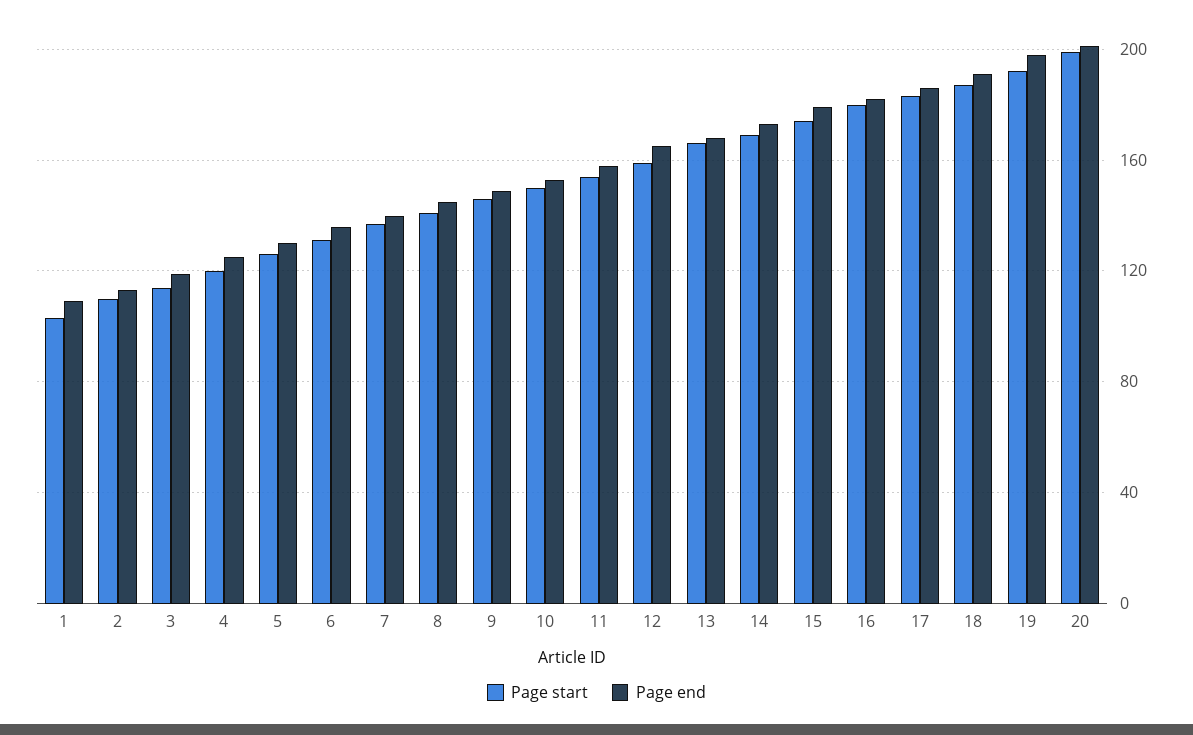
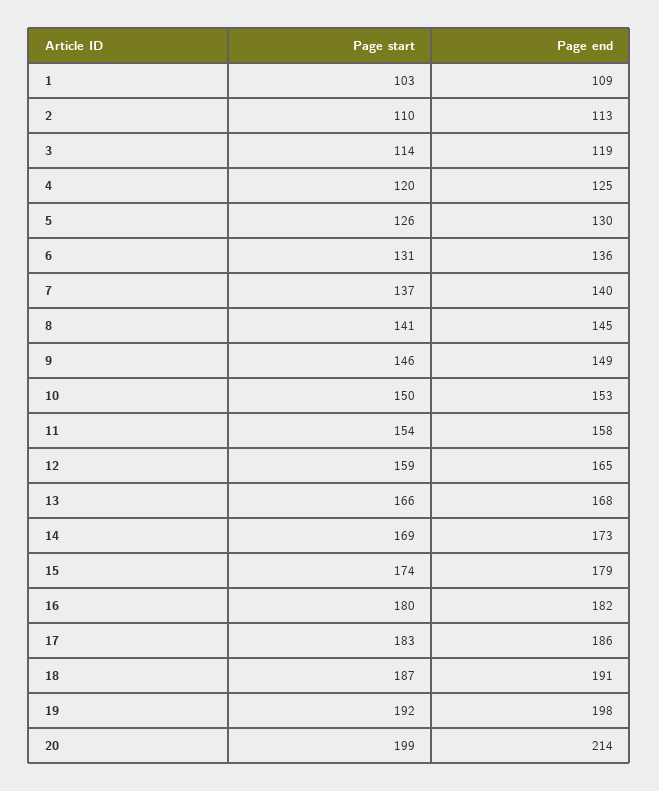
  {
    "Page start": {
      "1": 103,
      "2": 110,
      "3": 114,
      "4": 120,
      "5": 126,
      "6": 131,
      "7": 137,
      "8": 141,
      "9": 146,
      "10": 150,
      "11": 154,
      "12": 159,
      "13": 166,
      "14": 169,
      "15": 174,
      "16": 180,
      "17": 183,
      "18": 187,
      "19": 192,
      "20": 199
    },
    "Page end": {
      "1": 109,
      "2": 113,
      "3": 119,
      "4": 125,
      "5": 130,
      "6": 136,
      "7": 140,
      "8": 145,
      "9": 149,
      "10": 153,
      "11": 158,
      "12": 165,
      "13": 168,
      "14": 173,
      "15": 179,
      "16": 182,
      "17": 186,
      "18": 191,
      "19": 198,
-     "20": 200
+     "20": 214
    }
  }

